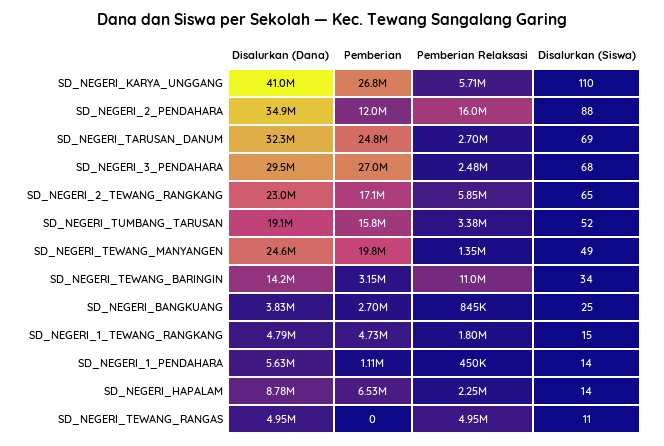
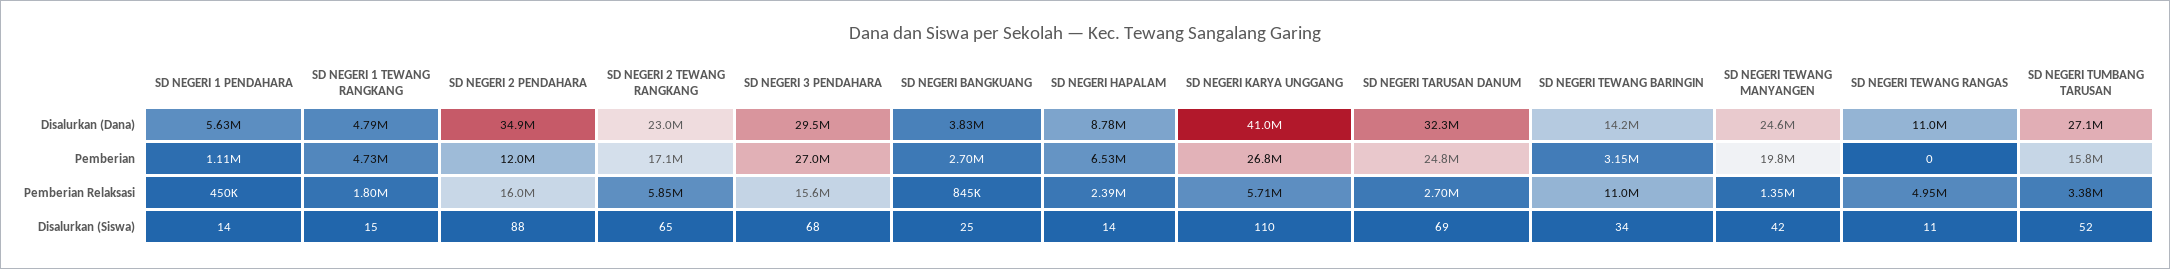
  {
    "Disalurkan (Dana)": {
      "SD_NEGERI_KARYA_UNGGANG": 41000000,
      "SD_NEGERI_2_PENDAHARA": 34900000,
      "SD_NEGERI_TARUSAN_DANUM": 32300000,
      "SD_NEGERI_3_PENDAHARA": 29500000,
      "SD_NEGERI_2_TEWANG_RANGKANG": 23000000,
-     "SD_NEGERI_TUMBANG_TARUSAN": 19100000,
+     "SD_NEGERI_TUMBANG_TARUSAN": 27100000,
      "SD_NEGERI_TEWANG_MANYANGEN": 24600000,
      "SD_NEGERI_TEWANG_BARINGIN": 14200000,
      "SD_NEGERI_BANGKUANG": 3830000,
      "SD_NEGERI_1_TEWANG_RANGKANG": 4790000,
      "SD_NEGERI_1_PENDAHARA": 5630000,
      "SD_NEGERI_HAPALAM": 8780000,
-     "SD_NEGERI_TEWANG_RANGAS": 4950000
+     "SD_NEGERI_TEWANG_RANGAS": 11000000
    },
    "Pemberian": {
      "SD_NEGERI_KARYA_UNGGANG": 26800000,
      "SD_NEGERI_2_PENDAHARA": 12000000,
      "SD_NEGERI_TARUSAN_DANUM": 24800000,
      "SD_NEGERI_3_PENDAHARA": 27000000,
      "SD_NEGERI_2_TEWANG_RANGKANG": 17100000,
      "SD_NEGERI_TUMBANG_TARUSAN": 15800000,
      "SD_NEGERI_TEWANG_MANYANGEN": 19800000,
      "SD_NEGERI_TEWANG_BARINGIN": 3150000,
      "SD_NEGERI_BANGKUANG": 2700000,
      "SD_NEGERI_1_TEWANG_RANGKANG": 4730000,
      "SD_NEGERI_1_PENDAHARA": 1110000,
      "SD_NEGERI_HAPALAM": 6530000,
      "SD_NEGERI_TEWANG_RANGAS": 0
    },
    "Pemberian Relaksasi": {
      "SD_NEGERI_KARYA_UNGGANG": 5710000,
      "SD_NEGERI_2_PENDAHARA": 16000000,
      "SD_NEGERI_TARUSAN_DANUM": 2700000,
-     "SD_NEGERI_3_PENDAHARA": 2480000,
+     "SD_NEGERI_3_PENDAHARA": 15600000,
      "SD_NEGERI_2_TEWANG_RANGKANG": 5850000,
      "SD_NEGERI_TUMBANG_TARUSAN": 3380000,
      "SD_NEGERI_TEWANG_MANYANGEN": 1350000,
      "SD_NEGERI_TEWANG_BARINGIN": 11000000,
      "SD_NEGERI_BANGKUANG": 845000,
      "SD_NEGERI_1_TEWANG_RANGKANG": 1800000,
      "SD_NEGERI_1_PENDAHARA": 450000,
-     "SD_NEGERI_HAPALAM": 2250000,
+     "SD_NEGERI_HAPALAM": 2390000,
      "SD_NEGERI_TEWANG_RANGAS": 4950000
    },
    "Disalurkan (Siswa)": {
      "SD_NEGERI_KARYA_UNGGANG": 110,
      "SD_NEGERI_2_PENDAHARA": 88,
      "SD_NEGERI_TARUSAN_DANUM": 69,
      "SD_NEGERI_3_PENDAHARA": 68,
      "SD_NEGERI_2_TEWANG_RANGKANG": 65,
      "SD_NEGERI_TUMBANG_TARUSAN": 52,
-     "SD_NEGERI_TEWANG_MANYANGEN": 49,
+     "SD_NEGERI_TEWANG_MANYANGEN": 42,
      "SD_NEGERI_TEWANG_BARINGIN": 34,
      "SD_NEGERI_BANGKUANG": 25,
      "SD_NEGERI_1_TEWANG_RANGKANG": 15,
      "SD_NEGERI_1_PENDAHARA": 14,
      "SD_NEGERI_HAPALAM": 14,
      "SD_NEGERI_TEWANG_RANGAS": 11
    }
  }

